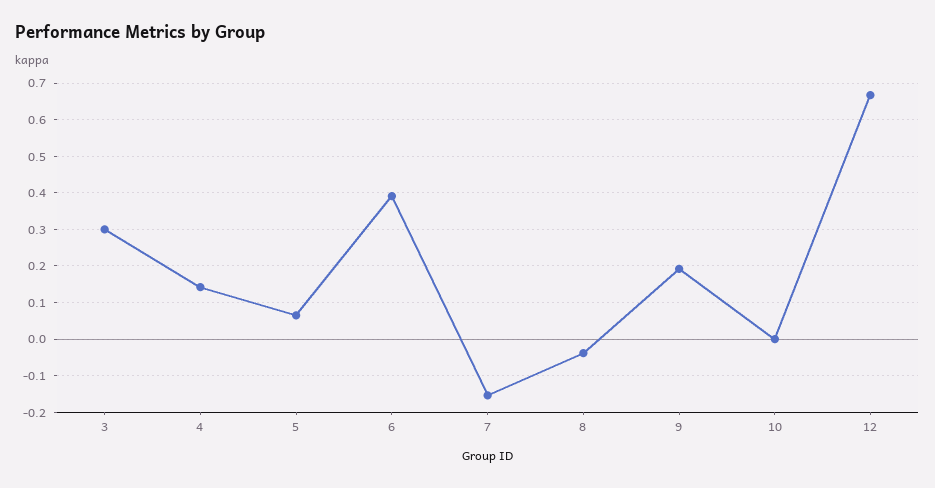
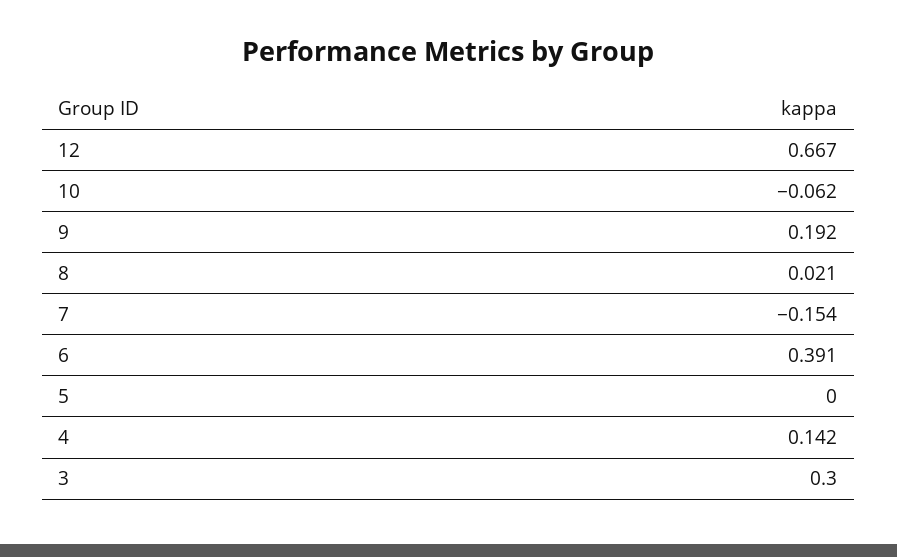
  {
    "3": 0.3,
    "4": 0.142,
-   "5": 0.06,
+   "5": 0,
    "6": 0.391,
    "7": -0.154,
-   "8": -0.04,
+   "8": 0.021,
    "9": 0.192,
-   "10": 0,
+   "10": -0.062,
    "12": 0.667
  }

